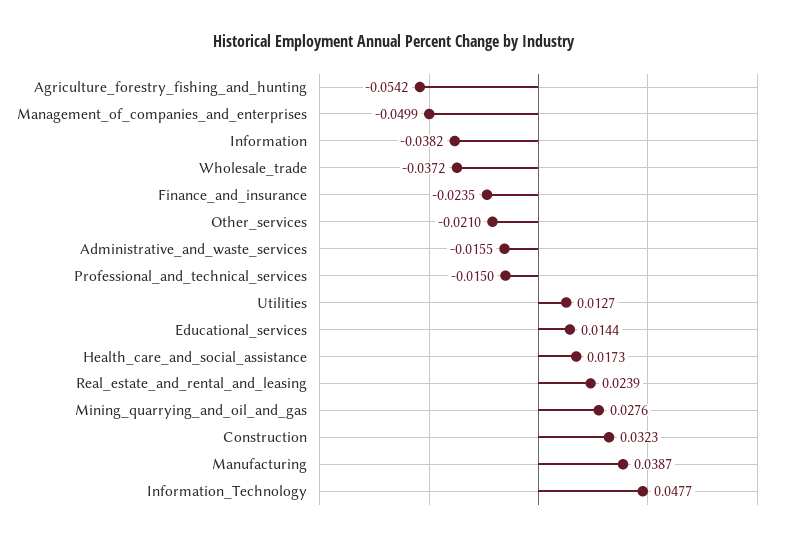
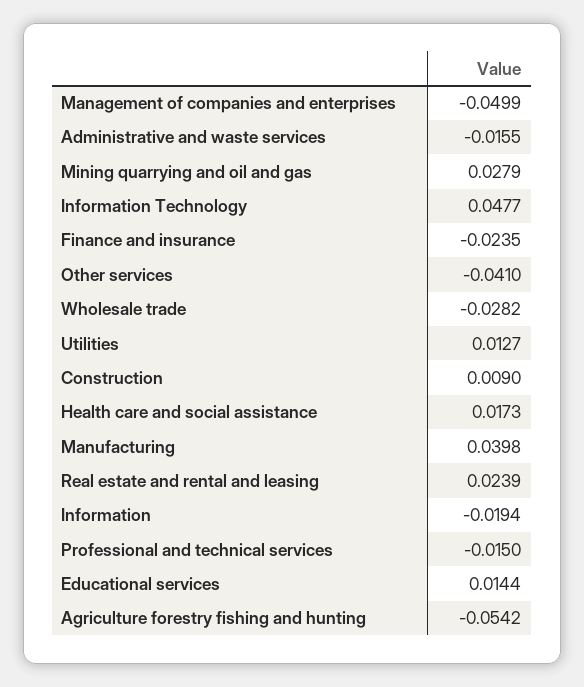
  {
    "Agriculture_forestry_fishing_and_hunting": -0.0542,
    "Management_of_companies_and_enterprises": -0.0499,
-   "Information": -0.0382,
+   "Information": -0.0194,
-   "Wholesale_trade": -0.0372,
+   "Wholesale_trade": -0.0282,
    "Finance_and_insurance": -0.0235,
-   "Other_services": -0.021,
+   "Other_services": -0.041,
    "Administrative_and_waste_services": -0.0155,
    "Professional_and_technical_services": -0.015,
    "Utilities": 0.0127,
    "Educational_services": 0.0144,
    "Health_care_and_social_assistance": 0.0173,
    "Real_estate_and_rental_and_leasing": 0.0239,
-   "Mining_quarrying_and_oil_and_gas": 0.0276,
+   "Mining_quarrying_and_oil_and_gas": 0.0279,
-   "Construction": 0.0323,
+   "Construction": 0.009,
-   "Manufacturing": 0.0387,
+   "Manufacturing": 0.0398,
    "Information_Technology": 0.0477
  }

